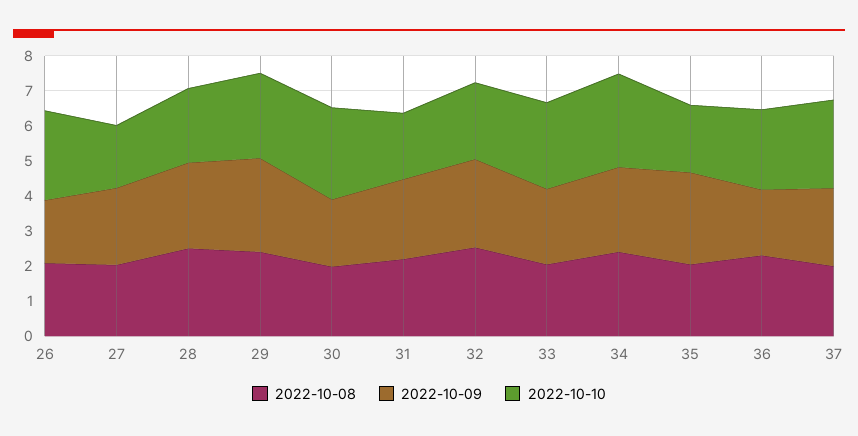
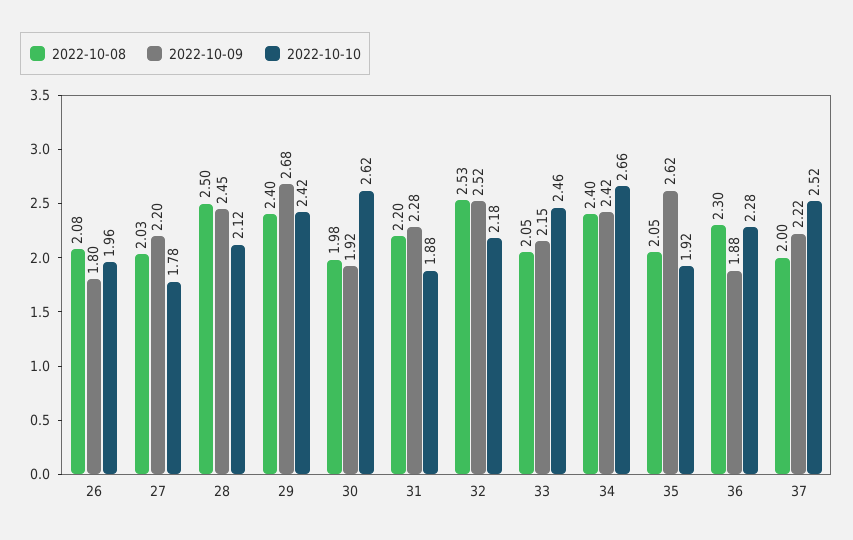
  {
    "2022-10-08": {
      "26": 2.08,
      "27": 2.03,
      "28": 2.5,
      "29": 2.4,
      "30": 1.98,
      "31": 2.2,
      "32": 2.53,
      "33": 2.05,
      "34": 2.4,
      "35": 2.05,
      "36": 2.3,
      "37": 2
    },
    "2022-10-09": {
      "26": 1.8,
      "27": 2.2,
      "28": 2.45,
      "29": 2.68,
      "30": 1.92,
      "31": 2.28,
      "32": 2.52,
      "33": 2.15,
      "34": 2.42,
      "35": 2.62,
      "36": 1.88,
      "37": 2.22
    },
    "2022-10-10": {
-     "26": 2.5,
+     "26": 1.96,
      "27": 1.78,
      "28": 2.12,
      "29": 2.42,
      "30": 2.62,
      "31": 1.88,
      "32": 2.18,
      "33": 2.46,
      "34": 2.66,
      "35": 1.92,
      "36": 2.28,
      "37": 2.52
    }
  }

